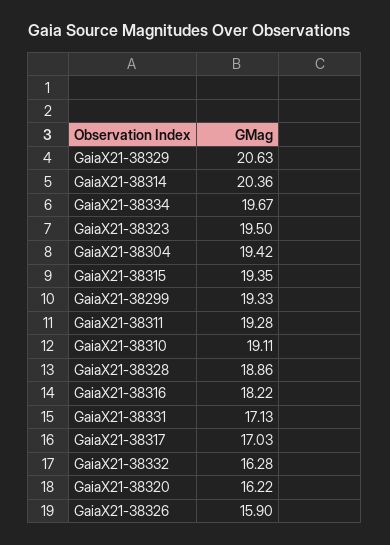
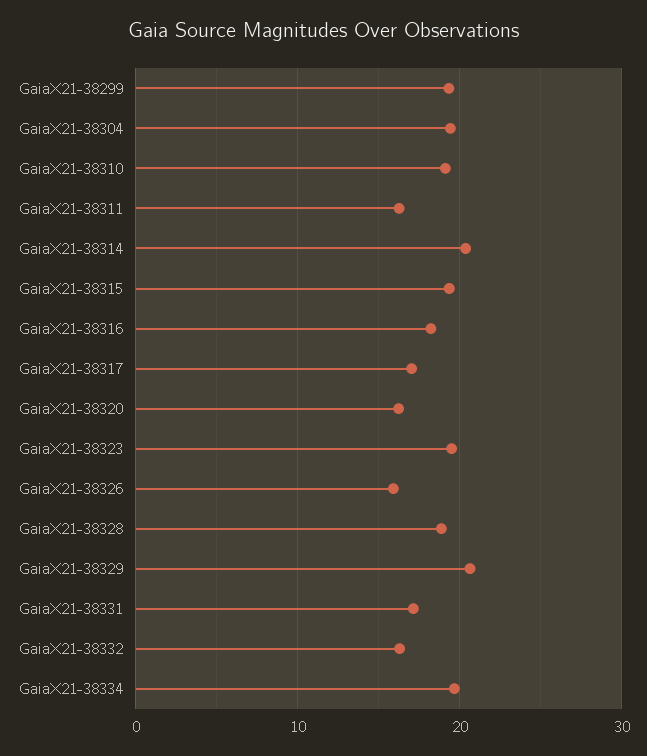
  {
    "GaiaX21-38329": 20.63,
    "GaiaX21-38314": 20.36,
    "GaiaX21-38334": 19.67,
    "GaiaX21-38323": 19.5,
    "GaiaX21-38304": 19.42,
    "GaiaX21-38315": 19.35,
    "GaiaX21-38299": 19.33,
-   "GaiaX21-38311": 19.28,
+   "GaiaX21-38311": 16,
    "GaiaX21-38310": 19.11,
    "GaiaX21-38328": 18.86,
    "GaiaX21-38316": 18.22,
    "GaiaX21-38331": 17.13,
    "GaiaX21-38317": 17.03,
    "GaiaX21-38332": 16.28,
    "GaiaX21-38320": 16.22,
    "GaiaX21-38326": 15.9
  }

